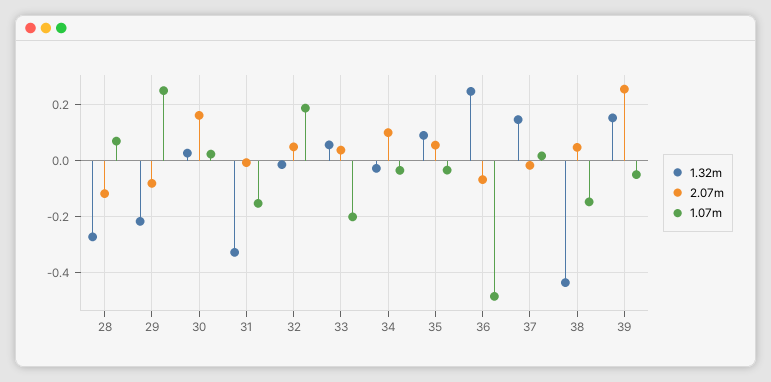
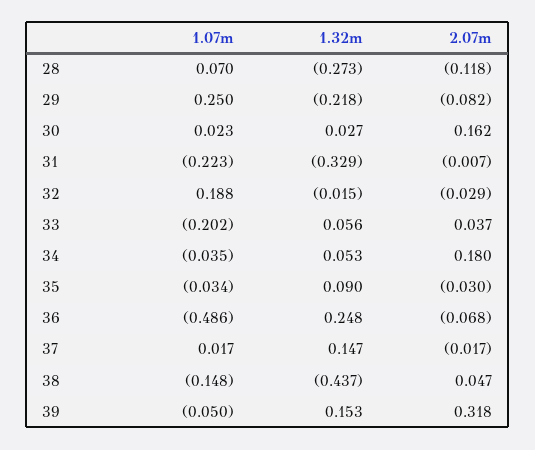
  {
    "1.32m": {
      "28": -0.273,
      "29": -0.218,
      "30": 0.027,
      "31": -0.329,
      "32": -0.015,
      "33": 0.056,
-     "34": -0.025,
+     "34": 0.053,
      "35": 0.09,
      "36": 0.248,
      "37": 0.147,
      "38": -0.437,
      "39": 0.153
    },
    "2.07m": {
      "28": -0.118,
      "29": -0.082,
      "30": 0.162,
      "31": -0.007,
-     "32": 0.05,
+     "32": -0.029,
      "33": 0.037,
-     "34": 0.1,
+     "34": 0.18,
-     "35": 0.05,
+     "35": -0.03,
      "36": -0.068,
      "37": -0.017,
      "38": 0.047,
-     "39": 0.25
+     "39": 0.318
    },
    "1.07m": {
      "28": 0.07,
      "29": 0.25,
      "30": 0.023,
-     "31": -0.15,
+     "31": -0.223,
      "32": 0.188,
      "33": -0.202,
      "34": -0.035,
      "35": -0.034,
      "36": -0.486,
      "37": 0.017,
      "38": -0.148,
      "39": -0.05
    }
  }

